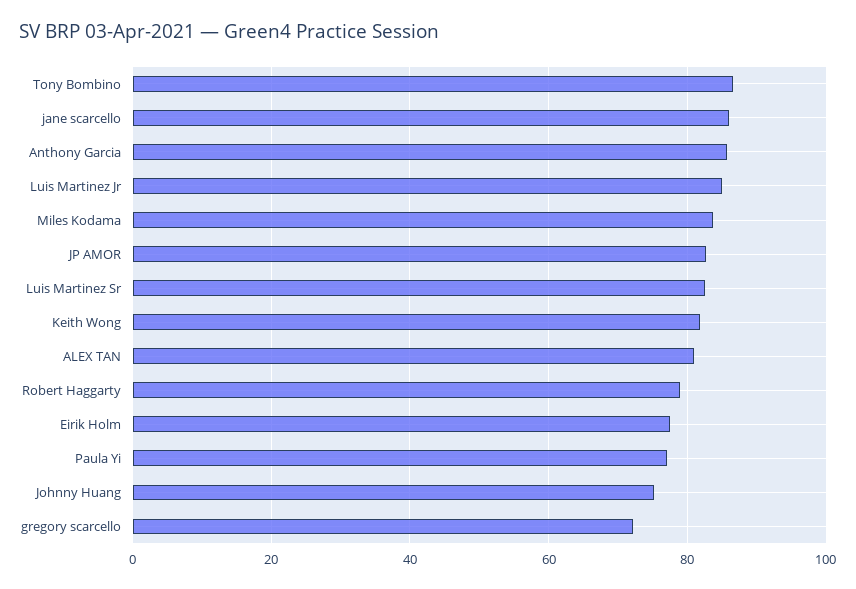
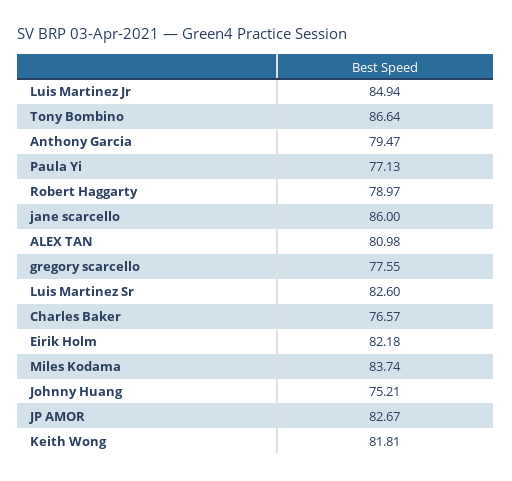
  {
    "Tony Bombino": 86.64,
    "jane scarcello": 86,
-   "Anthony Garcia": 86,
+   "Anthony Garcia": 79.47,
    "Luis Martinez Jr": 84.94,
    "Miles Kodama": 83.74,
    "JP AMOR": 82.67,
    "Luis Martinez Sr": 82.6,
    "Keith Wong": 81.81,
    "ALEX TAN": 80.98,
    "Robert Haggarty": 78.97,
-   "Eirik Holm": 78,
+   "Eirik Holm": 82.18,
    "Paula Yi": 77.13,
    "Johnny Huang": 75.21,
-   "gregory scarcello": 72
+   "gregory scarcello": 77.55,
+   "Charles Baker": 76.57
  }

